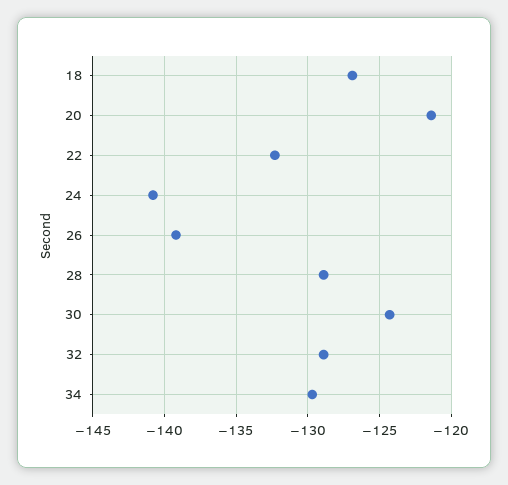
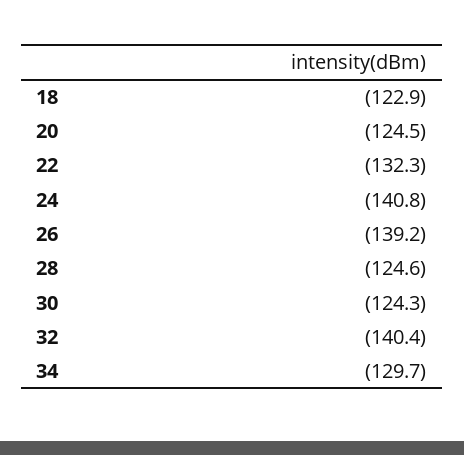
  {
-   "18": -127,
+   "18": -122.9,
-   "20": -121.5,
+   "20": -124.5,
    "22": -132.3,
    "24": -140.8,
    "26": -139.2,
-   "28": -129,
+   "28": -124.6,
    "30": -124.3,
-   "32": -129,
+   "32": -140.4,
    "34": -129.7
  }

